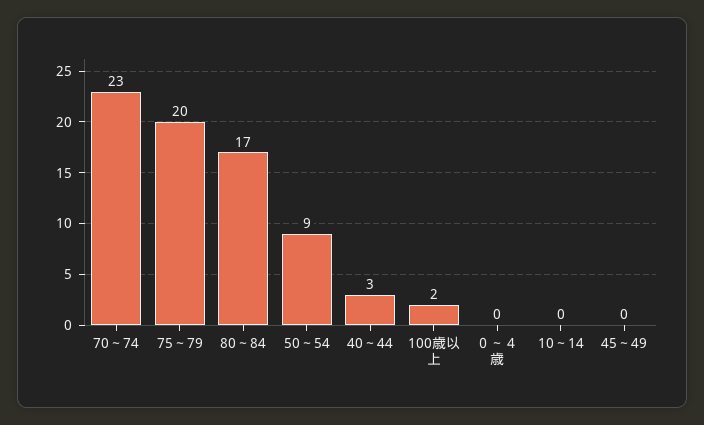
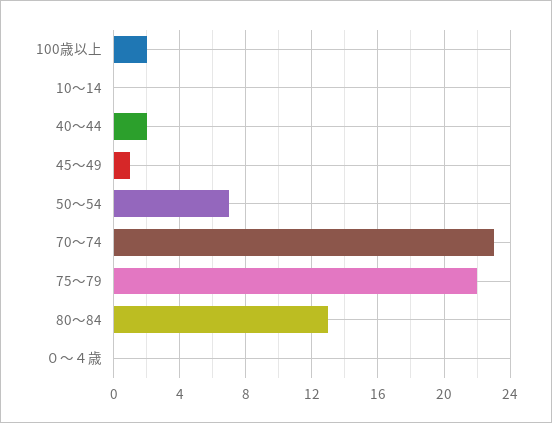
  {
    "70～74": 23,
-   "75～79": 20,
+   "75～79": 22,
-   "80～84": 17,
+   "80～84": 13,
-   "50～54": 9,
+   "50～54": 7,
-   "40～44": 3,
+   "40～44": 2,
    "100歳以上": 2,
    "０～４歳": 0,
    "10～14": 0,
-   "45～49": 0
+   "45～49": 1
  }

